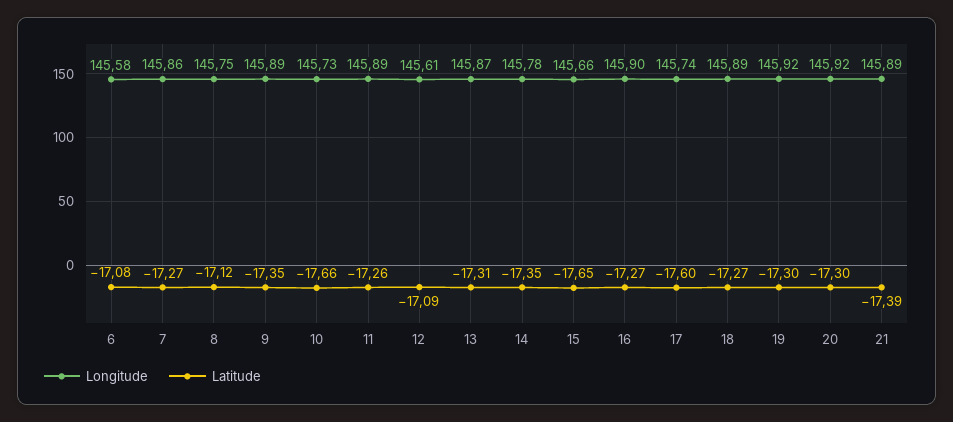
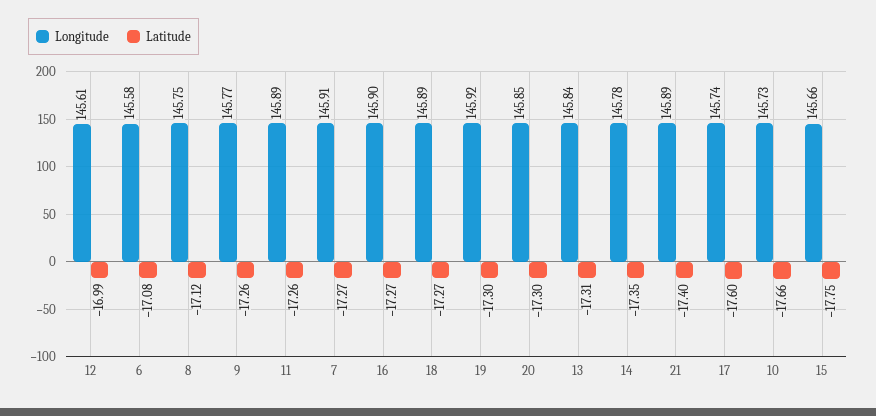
  {
    "Longitude": {
      "6": 145.58,
-     "7": 145.86,
+     "7": 145.91,
      "8": 145.75,
-     "9": 145.89,
+     "9": 145.77,
      "10": 145.73,
      "11": 145.89,
      "12": 145.61,
-     "13": 145.87,
+     "13": 145.84,
      "14": 145.78,
      "15": 145.66,
      "16": 145.9,
      "17": 145.74,
      "18": 145.89,
      "19": 145.92,
-     "20": 145.92,
+     "20": 145.85,
      "21": 145.89
    },
    "Latitude": {
      "6": -17.08,
      "7": -17.27,
      "8": -17.12,
-     "9": -17.35,
+     "9": -17.26,
      "10": -17.66,
      "11": -17.26,
-     "12": -17.09,
+     "12": -16.99,
      "13": -17.31,
      "14": -17.35,
-     "15": -17.65,
+     "15": -17.75,
      "16": -17.27,
      "17": -17.6,
      "18": -17.27,
      "19": -17.3,
      "20": -17.3,
-     "21": -17.39
+     "21": -17.4
    }
  }

